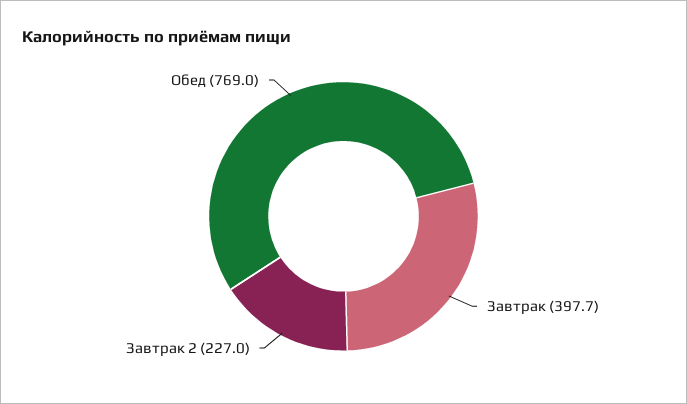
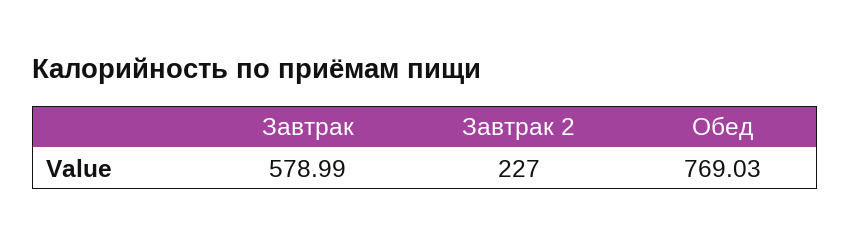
  {
-   "Завтрак": 397.7,
+   "Завтрак": 578.99,
    "Завтрак 2": 227,
    "Обед": 769.03
  }

